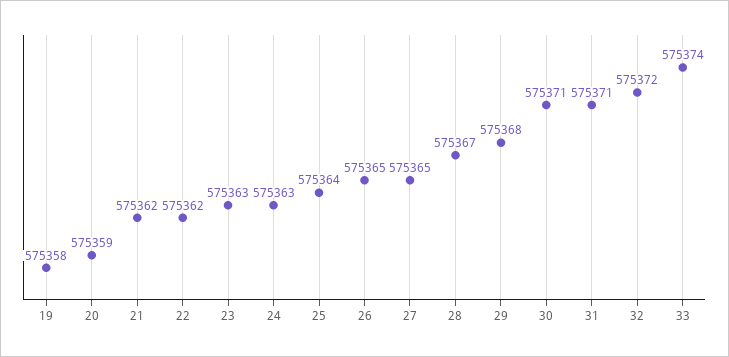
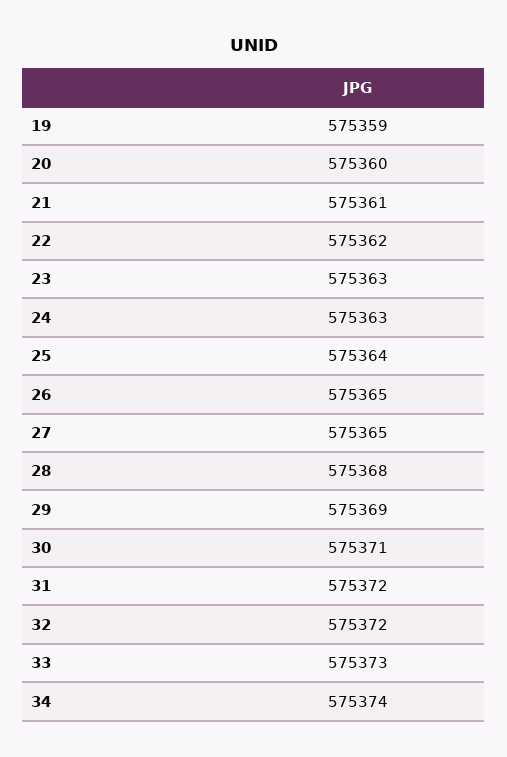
  {
-   "19": 575358,
+   "19": 575359,
-   "20": 575359,
+   "20": 575360,
-   "21": 575362,
+   "21": 575361,
    "22": 575362,
    "23": 575363,
    "24": 575363,
    "25": 575364,
    "26": 575365,
    "27": 575365,
-   "28": 575367,
+   "28": 575368,
-   "29": 575368,
+   "29": 575369,
    "30": 575371,
-   "31": 575371,
+   "31": 575372,
    "32": 575372,
-   "33": 575374
+   "33": 575373,
+   "34": 575374
  }

